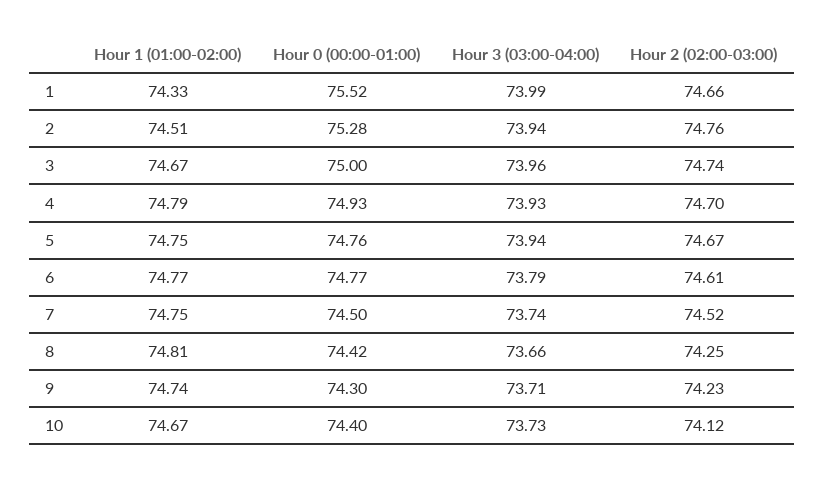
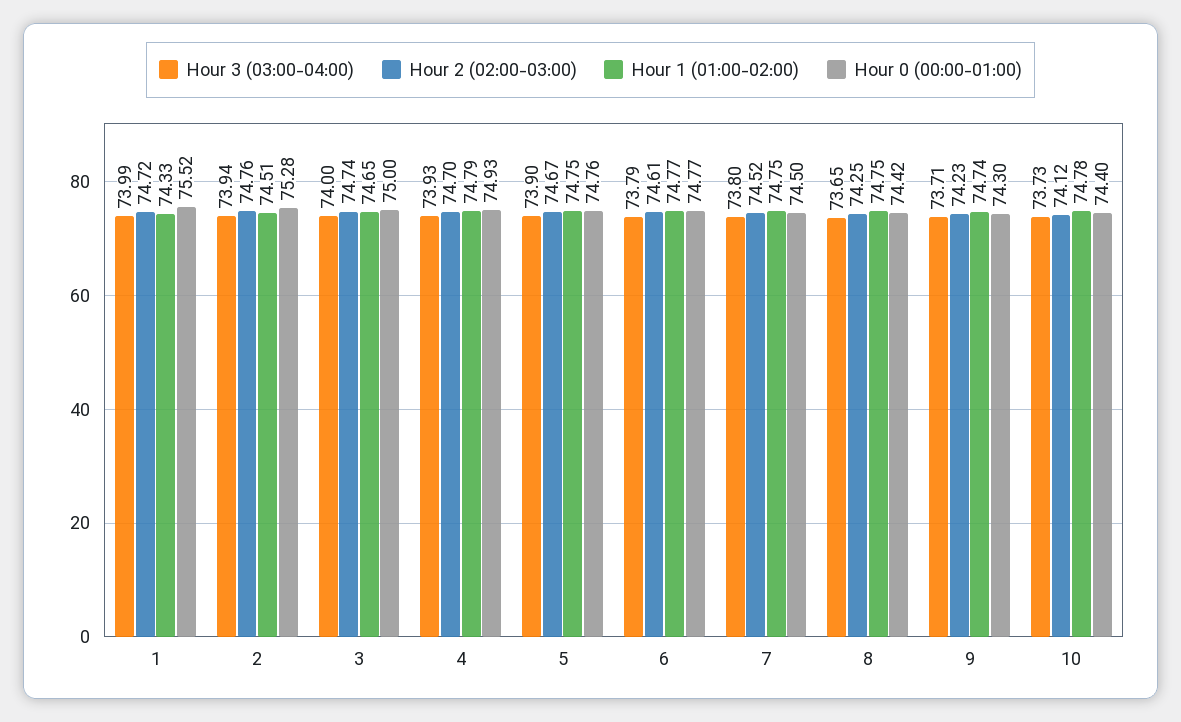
  {
    "Hour 1 (01:00-02:00)": {
      "1": 74.33,
      "2": 74.51,
-     "3": 74.67,
+     "3": 74.65,
      "4": 74.79,
      "5": 74.75,
      "6": 74.77,
      "7": 74.75,
-     "8": 74.81,
+     "8": 74.75,
      "9": 74.74,
-     "10": 74.67
+     "10": 74.78
    },
    "Hour 0 (00:00-01:00)": {
      "1": 75.52,
      "2": 75.28,
      "3": 75,
      "4": 74.93,
      "5": 74.76,
      "6": 74.77,
      "7": 74.5,
      "8": 74.42,
      "9": 74.3,
      "10": 74.4
    },
    "Hour 3 (03:00-04:00)": {
      "1": 73.99,
      "2": 73.94,
-     "3": 73.96,
+     "3": 74,
      "4": 73.93,
-     "5": 73.94,
+     "5": 73.9,
      "6": 73.79,
-     "7": 73.74,
+     "7": 73.8,
-     "8": 73.66,
+     "8": 73.65,
      "9": 73.71,
      "10": 73.73
    },
    "Hour 2 (02:00-03:00)": {
-     "1": 74.66,
+     "1": 74.72,
      "2": 74.76,
      "3": 74.74,
      "4": 74.7,
      "5": 74.67,
      "6": 74.61,
      "7": 74.52,
      "8": 74.25,
      "9": 74.23,
      "10": 74.12
    }
  }

